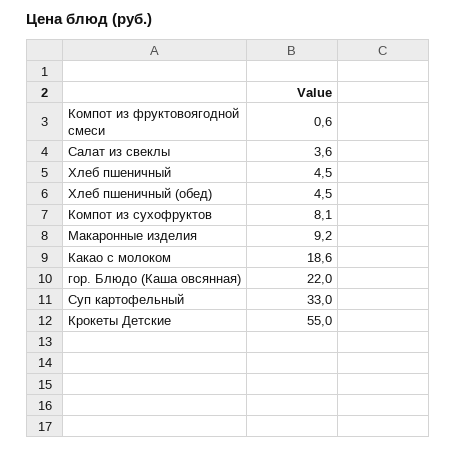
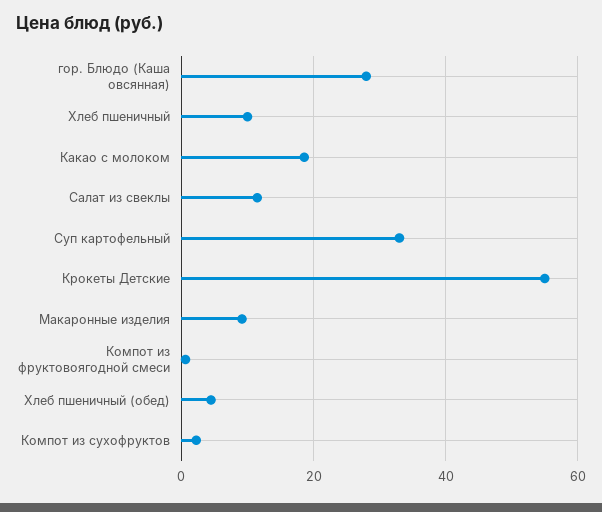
  {
    "Компот из фруктовоягодной смеси": 0.6,
-   "Салат из свеклы": 3.6,
+   "Салат из свеклы": 12,
-   "Хлеб пшеничный": 4.5,
+   "Хлеб пшеничный": 10,
    "Хлеб пшеничный (обед)": 4.5,
-   "Компот из сухофруктов": 8.1,
+   "Компот из сухофруктов": 2,
    "Макаронные изделия": 9.2,
    "Какао с молоком": 18.6,
-   "гор. Блюдо (Каша овсянная)": 22,
+   "гор. Блюдо (Каша овсянная)": 28,
    "Суп картофельный": 33,
    "Крокеты Детские": 55
  }

